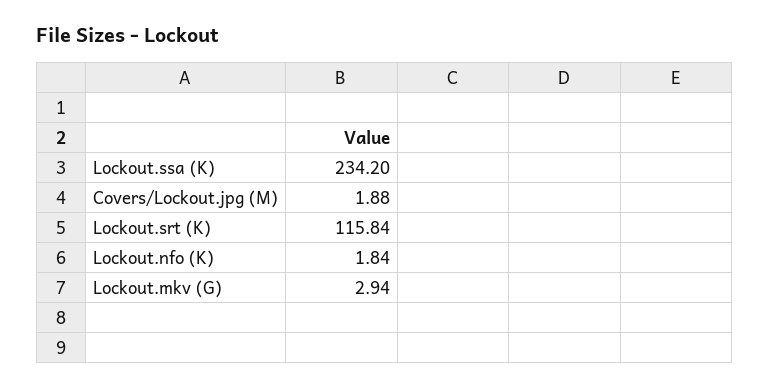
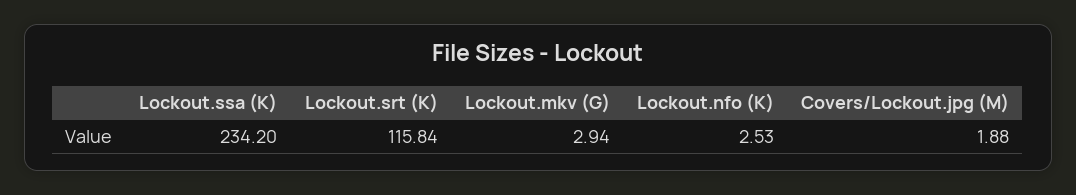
  {
    "Lockout.ssa (K)": 234.2,
    "Covers/Lockout.jpg (M)": 1.88,
    "Lockout.srt (K)": 115.84,
-   "Lockout.nfo (K)": 1.84,
+   "Lockout.nfo (K)": 2.53,
    "Lockout.mkv (G)": 2.94
  }

